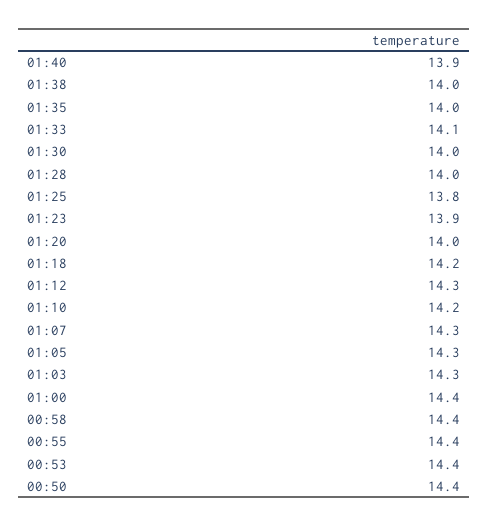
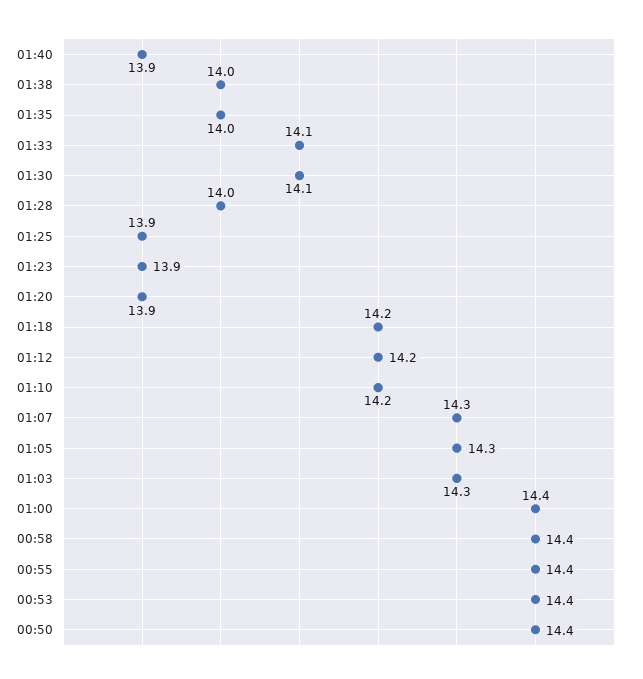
  {
    "01:40": 13.9,
    "01:38": 14,
    "01:35": 14,
    "01:33": 14.1,
-   "01:30": 14,
+   "01:30": 14.1,
    "01:28": 14,
-   "01:25": 13.8,
+   "01:25": 13.9,
    "01:23": 13.9,
-   "01:20": 14,
+   "01:20": 13.9,
    "01:18": 14.2,
-   "01:12": 14.3,
+   "01:12": 14.2,
    "01:10": 14.2,
    "01:07": 14.3,
    "01:05": 14.3,
    "01:03": 14.3,
    "01:00": 14.4,
    "00:58": 14.4,
    "00:55": 14.4,
    "00:53": 14.4,
    "00:50": 14.4
  }

